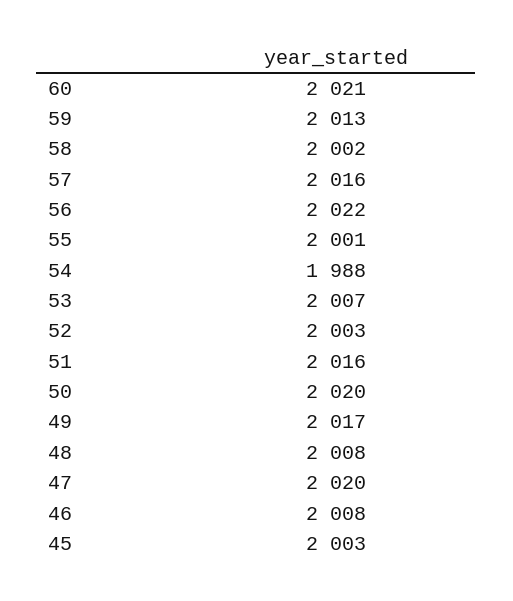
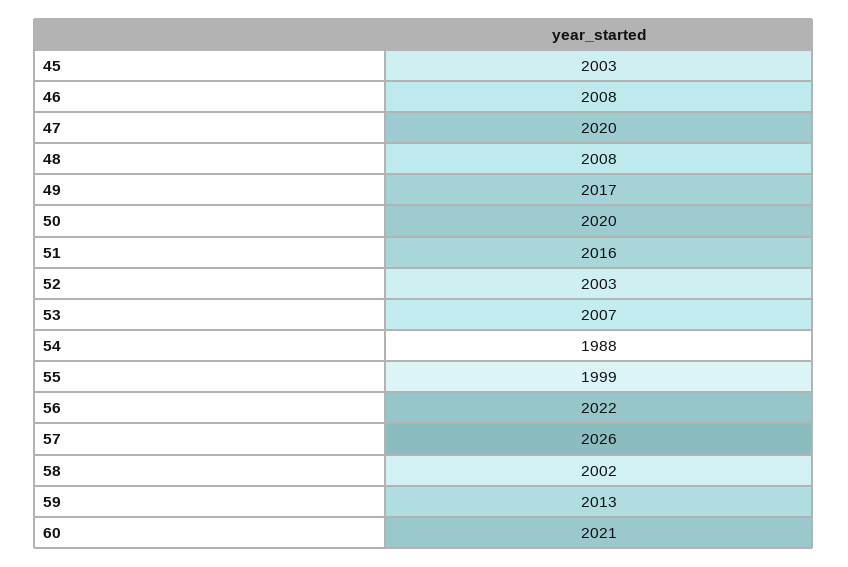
  {
    "60": 2021,
    "59": 2013,
    "58": 2002,
-   "57": 2016,
+   "57": 2026,
    "56": 2022,
-   "55": 2001,
+   "55": 1999,
    "54": 1988,
    "53": 2007,
    "52": 2003,
    "51": 2016,
    "50": 2020,
    "49": 2017,
    "48": 2008,
    "47": 2020,
    "46": 2008,
    "45": 2003
  }

